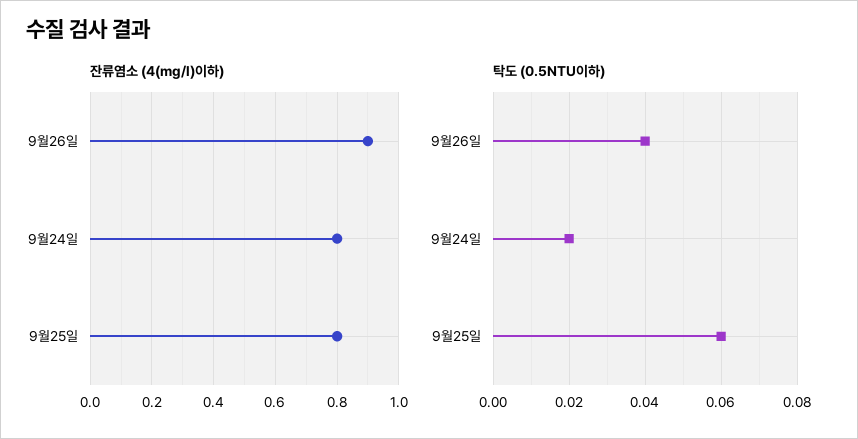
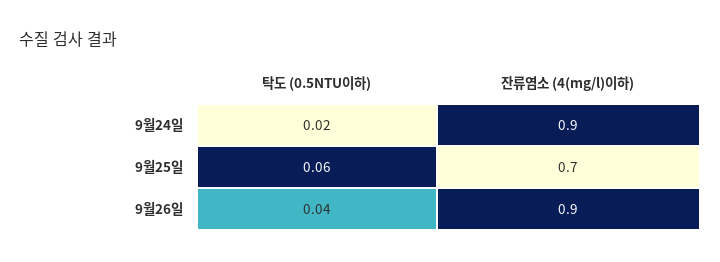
  {
    "잔류염소 (4(mg/l)이하)": {
      "9월26일": 0.9,
-     "9월24일": 0.8,
+     "9월24일": 0.9,
-     "9월25일": 0.8
+     "9월25일": 0.7
    },
    "탁도 (0.5NTU이하)": {
      "9월26일": 0.04,
      "9월24일": 0.02,
      "9월25일": 0.06
    }
  }

